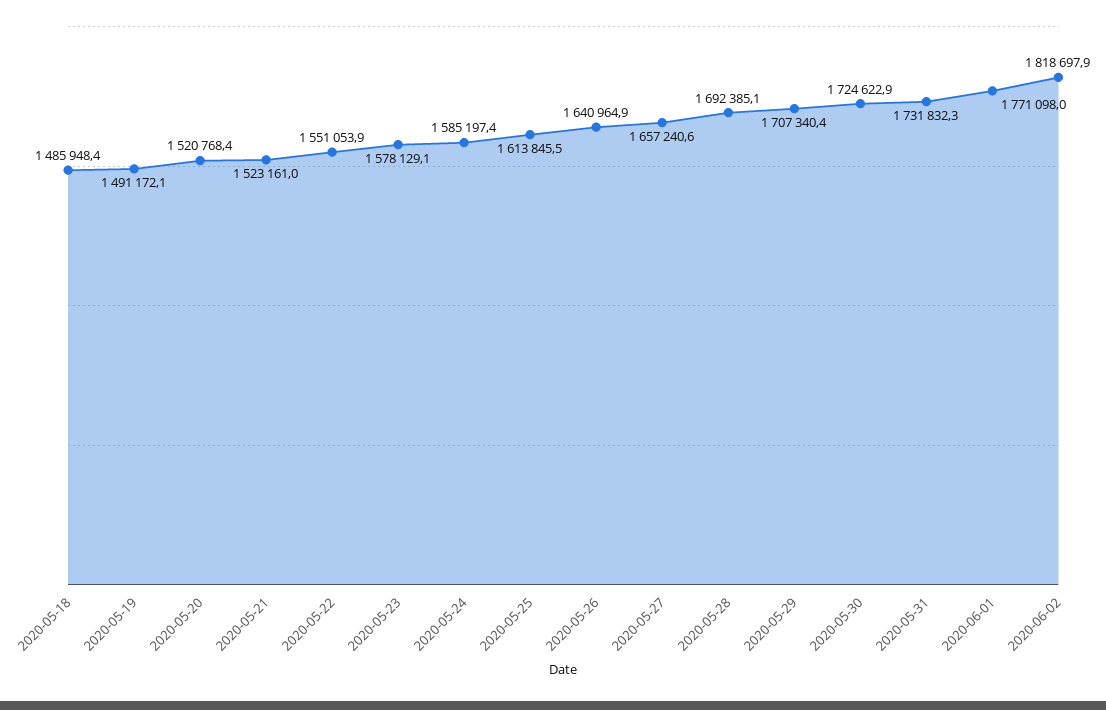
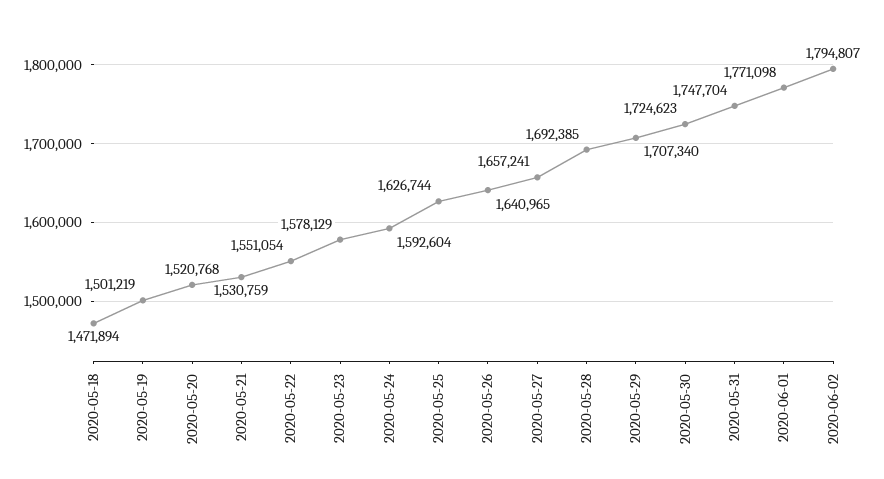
  {
-   "2020-05-18": 1485948.4,
+   "2020-05-18": 1471894,
-   "2020-05-19": 1491172.1,
+   "2020-05-19": 1501219,
    "2020-05-20": 1520768.4,
-   "2020-05-21": 1523161,
+   "2020-05-21": 1530759,
    "2020-05-22": 1551053.9,
    "2020-05-23": 1578129.1,
-   "2020-05-24": 1585197.4,
+   "2020-05-24": 1592604,
-   "2020-05-25": 1613845.5,
+   "2020-05-25": 1626744,
    "2020-05-26": 1640964.9,
    "2020-05-27": 1657240.6,
    "2020-05-28": 1692385.1,
    "2020-05-29": 1707340.4,
    "2020-05-30": 1724622.9,
-   "2020-05-31": 1731832.3,
+   "2020-05-31": 1747704,
    "2020-06-01": 1771098,
-   "2020-06-02": 1818697.9
+   "2020-06-02": 1794807
  }

